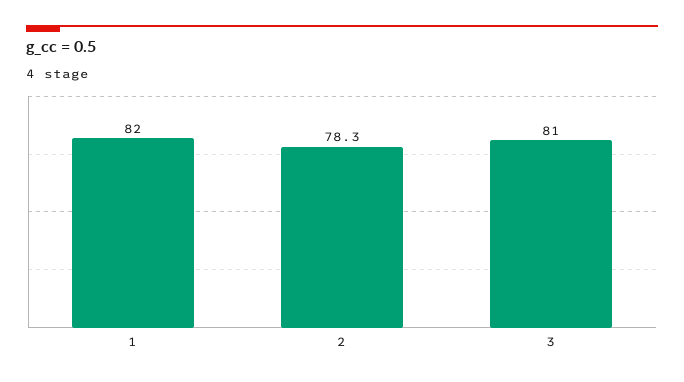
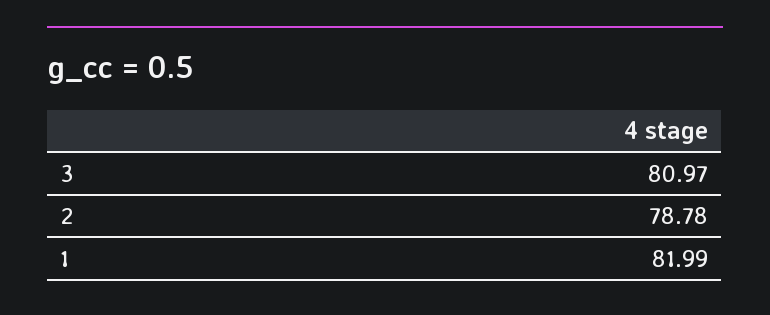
  {
    "1": 81.99,
-   "2": 78.3,
+   "2": 78.78,
    "3": 80.97
  }

